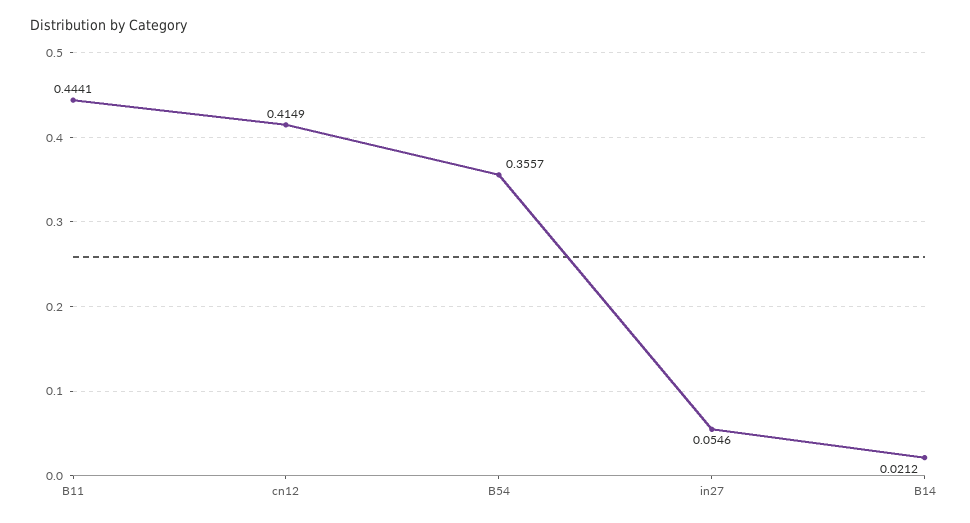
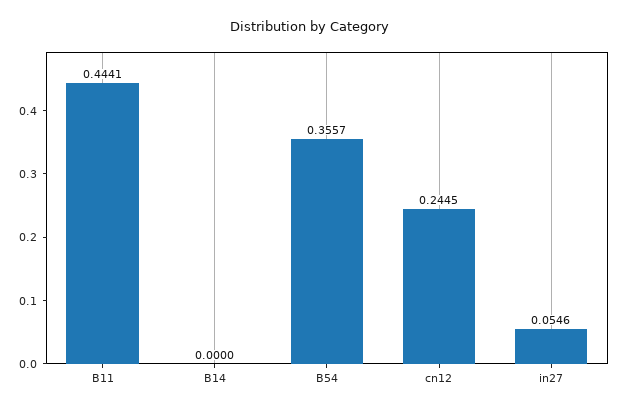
  {
    "B11": 0.4441,
-   "cn12": 0.4149,
+   "cn12": 0.2445,
    "B54": 0.3557,
    "in27": 0.0546,
-   "B14": 0.0212
+   "B14": 0
  }

